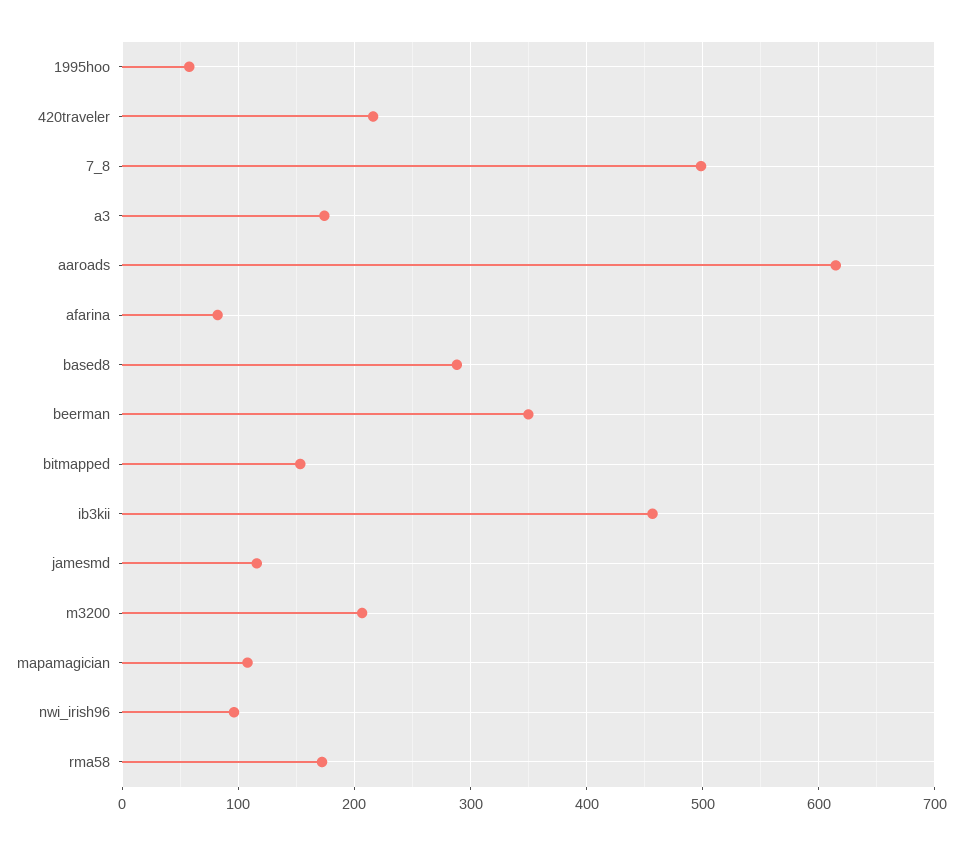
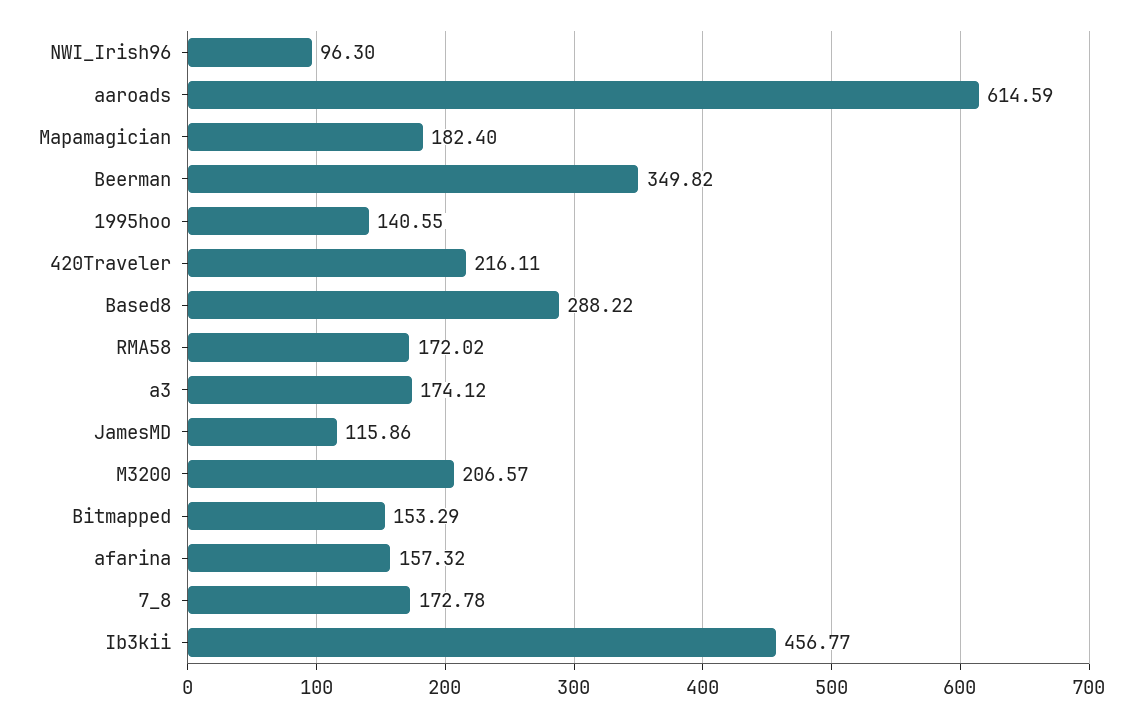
  {
-   "1995hoo": 60,
+   "1995hoo": 140.55,
    "420traveler": 216.11,
-   "7_8": 500,
+   "7_8": 172.78,
    "a3": 174.12,
    "aaroads": 614.59,
-   "afarina": 80,
+   "afarina": 157.32,
    "based8": 288.22,
    "beerman": 349.82,
    "bitmapped": 153.29,
    "ib3kii": 456.77,
    "jamesmd": 115.86,
    "m3200": 206.57,
-   "mapamagician": 110,
+   "mapamagician": 182.4,
    "nwi_irish96": 96.3,
    "rma58": 172.02
  }

